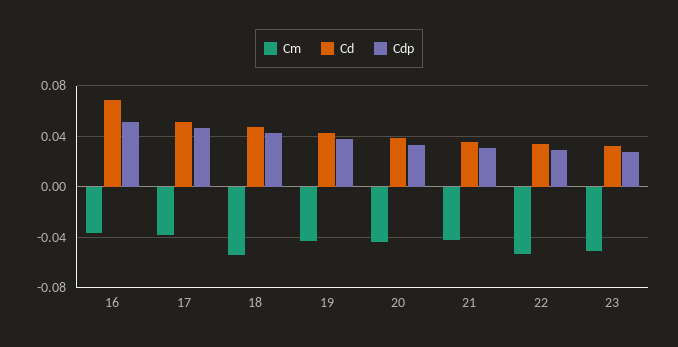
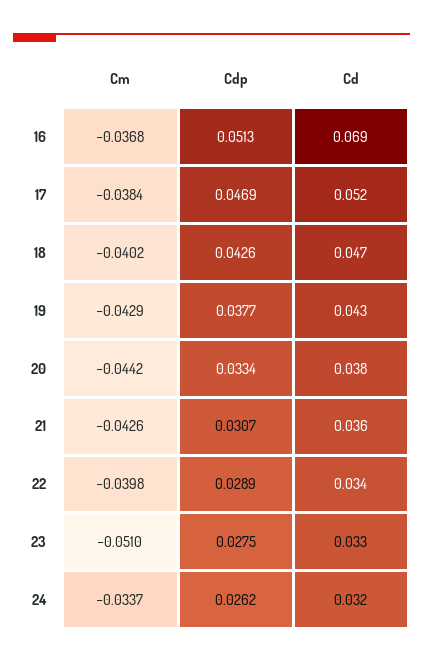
  {
    "Cm": {
      "16": -0.0368,
      "17": -0.0384,
-     "18": -0.055,
+     "18": -0.0402,
      "19": -0.0429,
      "20": -0.0442,
      "21": -0.0426,
-     "22": -0.055,
+     "22": -0.0398,
-     "23": -0.051
+     "23": -0.051,
+     "24": -0.0337
    },
    "Cd": {
      "16": 0.069,
      "17": 0.052,
      "18": 0.047,
      "19": 0.043,
      "20": 0.038,
      "21": 0.036,
      "22": 0.034,
-     "23": 0.033
+     "23": 0.033,
+     "24": 0.032
    },
    "Cdp": {
      "16": 0.0513,
      "17": 0.0469,
      "18": 0.0426,
      "19": 0.0377,
      "20": 0.0334,
      "21": 0.0307,
      "22": 0.0289,
-     "23": 0.0275
+     "23": 0.0275,
+     "24": 0.0262
    }
  }

